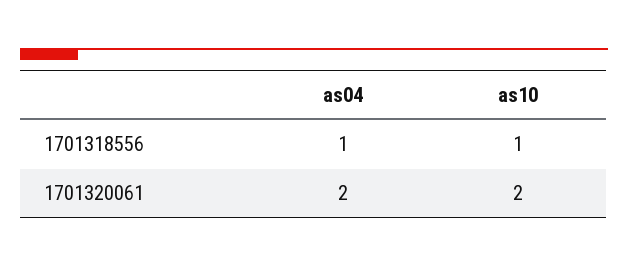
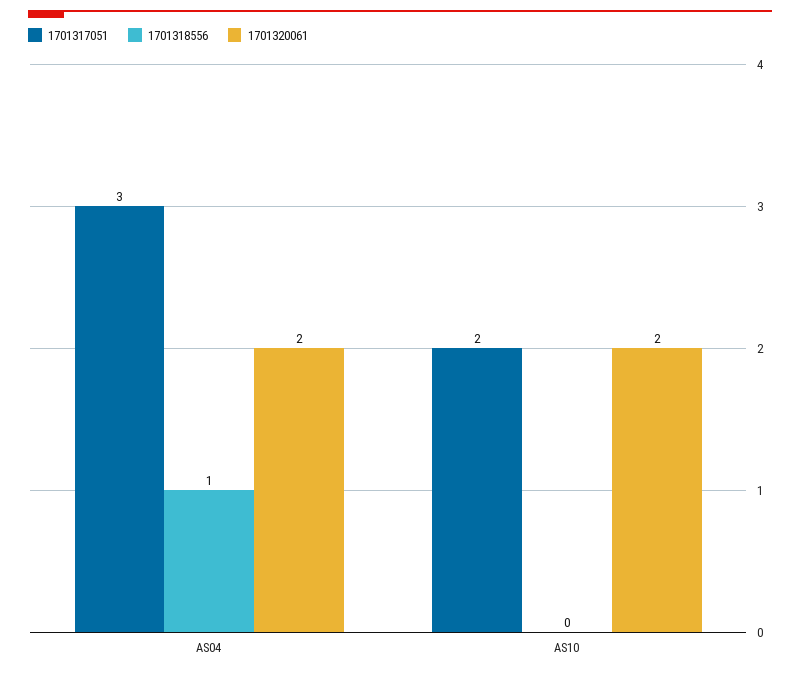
  {
    "1701318556": {
      "as04": 1,
-     "as10": 1
+     "as10": 0
    },
    "1701320061": {
      "as04": 2,
      "as10": 2
-   }
+   },
+   "1701317051": {
+     "as04": 3,
+     "as10": 2
+   }
  }

